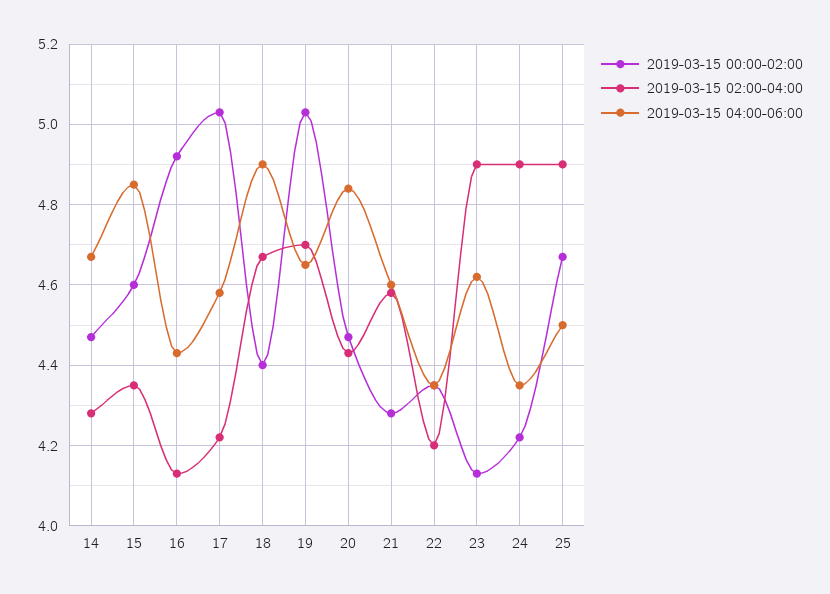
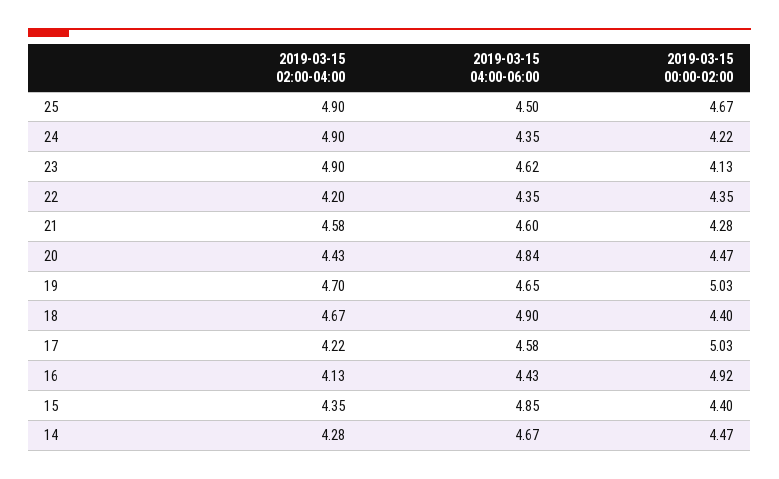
  {
    "2019-03-15 00:00-02:00": {
      "14": 4.47,
-     "15": 4.6,
+     "15": 4.4,
      "16": 4.92,
      "17": 5.03,
      "18": 4.4,
      "19": 5.03,
      "20": 4.47,
      "21": 4.28,
      "22": 4.35,
      "23": 4.13,
      "24": 4.22,
      "25": 4.67
    },
    "2019-03-15 02:00-04:00": {
      "14": 4.28,
      "15": 4.35,
      "16": 4.13,
      "17": 4.22,
      "18": 4.67,
      "19": 4.7,
      "20": 4.43,
      "21": 4.58,
      "22": 4.2,
      "23": 4.9,
      "24": 4.9,
      "25": 4.9
    },
    "2019-03-15 04:00-06:00": {
      "14": 4.67,
      "15": 4.85,
      "16": 4.43,
      "17": 4.58,
      "18": 4.9,
      "19": 4.65,
      "20": 4.84,
      "21": 4.6,
      "22": 4.35,
      "23": 4.62,
      "24": 4.35,
      "25": 4.5
    }
  }

